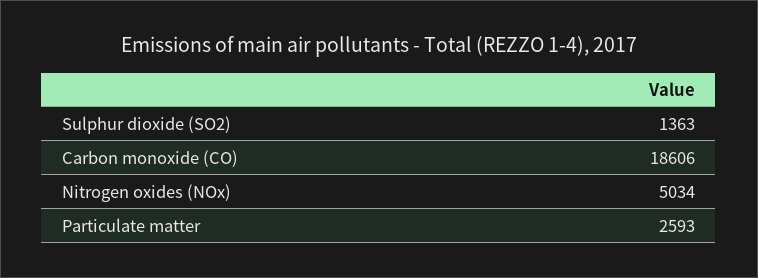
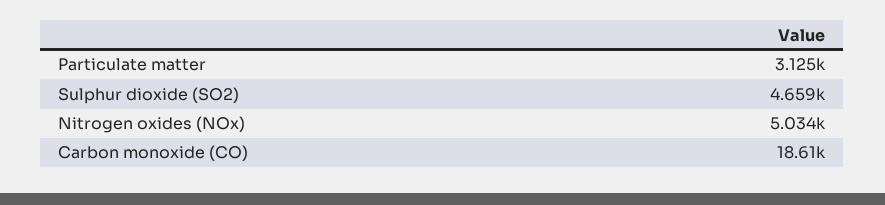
  {
-   "Sulphur dioxide (SO2)": 1363,
+   "Sulphur dioxide (SO2)": 4659,
    "Carbon monoxide (CO)": 18606,
    "Nitrogen oxides (NOx)": 5034,
-   "Particulate matter": 2593
+   "Particulate matter": 3125
  }

